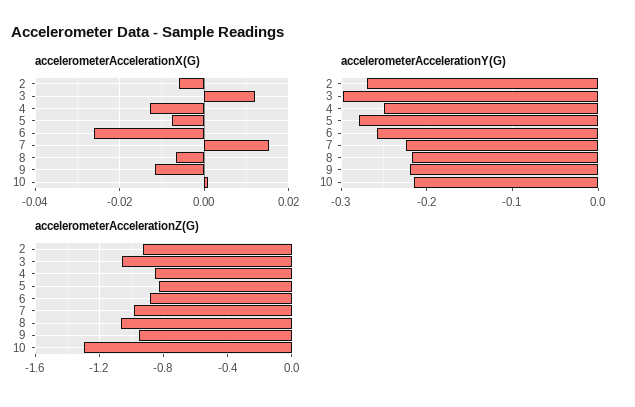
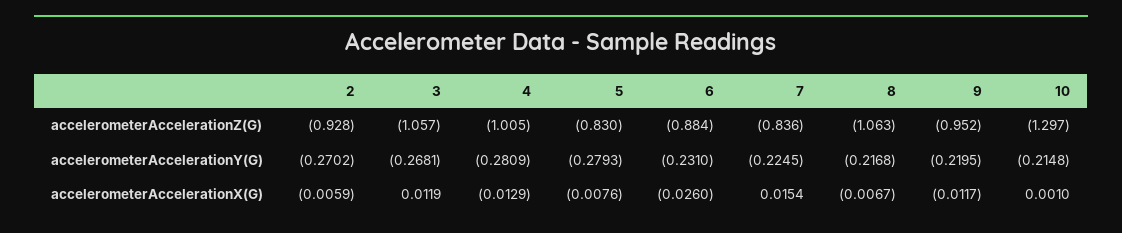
  {
    "accelerometerAccelerationX(G)": {
      "2": -0.0059,
      "3": 0.0119,
      "4": -0.0129,
      "5": -0.0076,
      "6": -0.026,
      "7": 0.0154,
      "8": -0.0067,
      "9": -0.0117,
      "10": 0.001
    },
    "accelerometerAccelerationY(G)": {
      "2": -0.2702,
-     "3": -0.3,
+     "3": -0.2681,
-     "4": -0.25,
+     "4": -0.2809,
      "5": -0.2793,
-     "6": -0.26,
+     "6": -0.231,
      "7": -0.2245,
      "8": -0.2168,
      "9": -0.2195,
      "10": -0.2148
    },
    "accelerometerAccelerationZ(G)": {
      "2": -0.928,
      "3": -1.057,
-     "4": -0.85,
+     "4": -1.005,
      "5": -0.83,
      "6": -0.884,
-     "7": -1,
+     "7": -0.836,
      "8": -1.063,
      "9": -0.952,
      "10": -1.297
    }
  }

